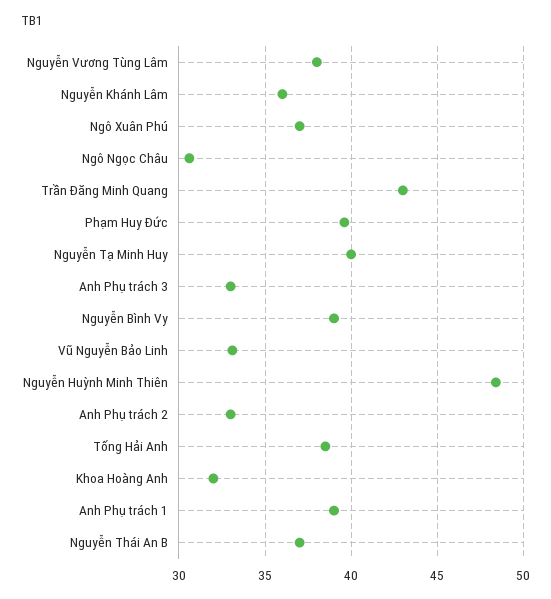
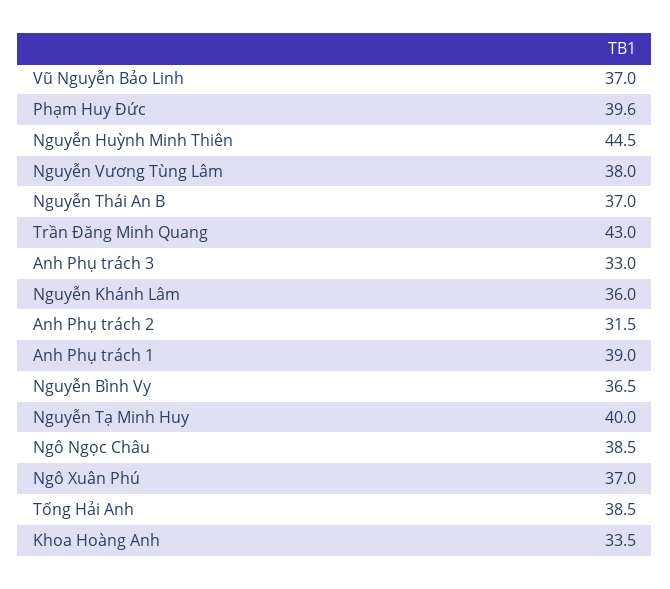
  {
    "Nguyễn Vương Tùng Lâm": 38,
    "Nguyễn Khánh Lâm": 36,
    "Ngô Xuân Phú": 37,
-   "Ngô Ngọc Châu": 30.5,
+   "Ngô Ngọc Châu": 38.5,
    "Trần Đăng Minh Quang": 43,
    "Phạm Huy Đức": 39.6,
    "Nguyễn Tạ Minh Huy": 40,
    "Anh Phụ trách 3": 33,
-   "Nguyễn Bình Vy": 39,
+   "Nguyễn Bình Vy": 36.5,
-   "Vũ Nguyễn Bảo Linh": 33,
+   "Vũ Nguyễn Bảo Linh": 37,
-   "Nguyễn Huỳnh Minh Thiên": 48.5,
+   "Nguyễn Huỳnh Minh Thiên": 44.5,
-   "Anh Phụ trách 2": 33,
+   "Anh Phụ trách 2": 31.5,
    "Tống Hải Anh": 38.5,
-   "Khoa Hoàng Anh": 32,
+   "Khoa Hoàng Anh": 33.5,
    "Anh Phụ trách 1": 39,
    "Nguyễn Thái An B": 37
  }

